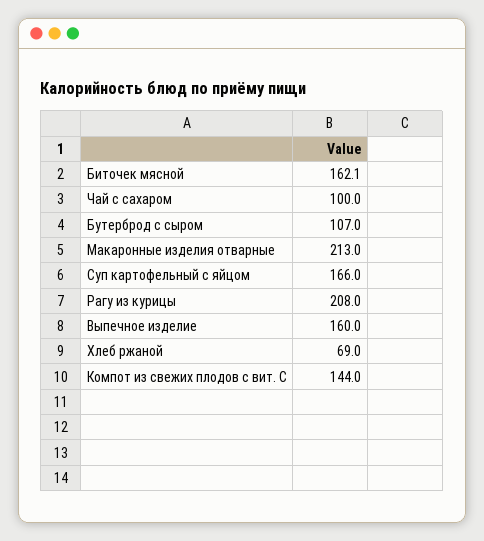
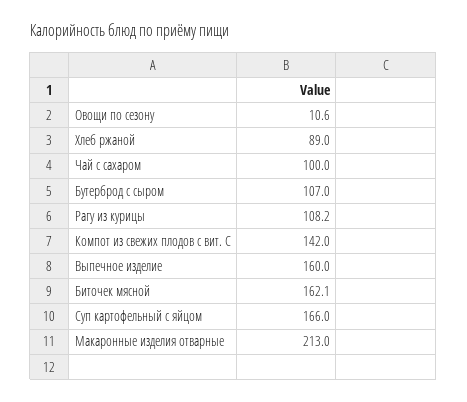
  {
    "Биточек мясной": 162.1,
    "Чай с сахаром": 100,
    "Бутерброд с сыром": 107,
    "Макаронные изделия отварные": 213,
    "Суп картофельный с яйцом": 166,
-   "Рагу из курицы": 208,
+   "Рагу из курицы": 108.2,
    "Выпечное изделие": 160,
-   "Хлеб ржаной": 69,
+   "Хлеб ржаной": 89,
-   "Компот из свежих плодов с вит. С": 144
+   "Компот из свежих плодов с вит. С": 142,
+   "Овощи по сезону": 10.6
  }

